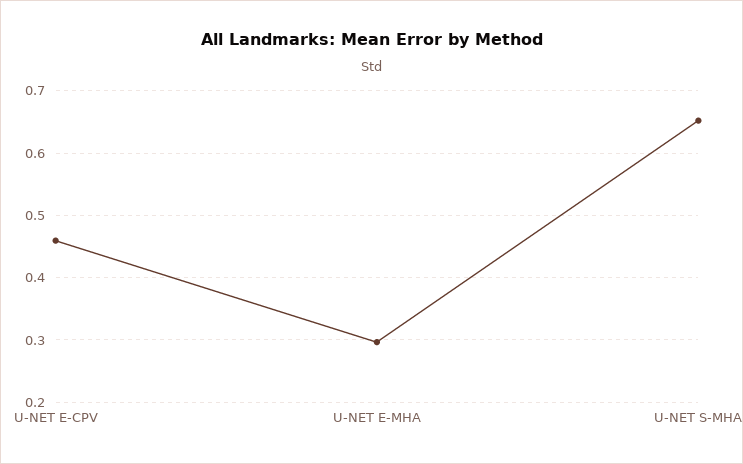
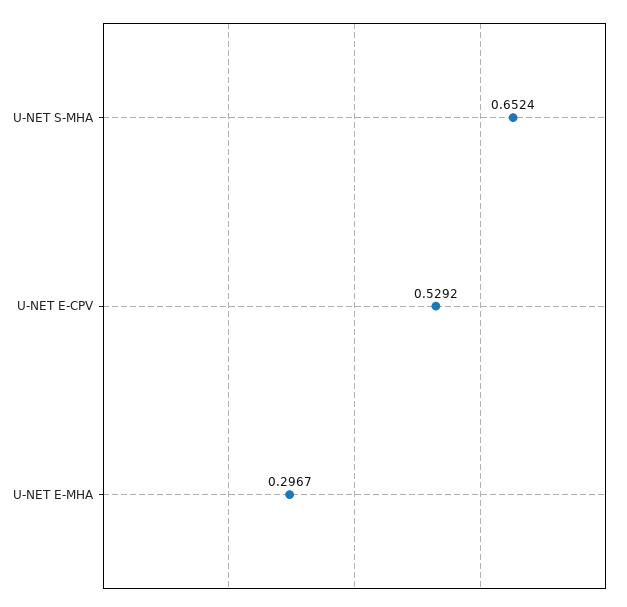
  {
-   "U-NET E-CPV": 0.46,
+   "U-NET E-CPV": 0.5292,
    "U-NET E-MHA": 0.2967,
    "U-NET S-MHA": 0.6524
  }

